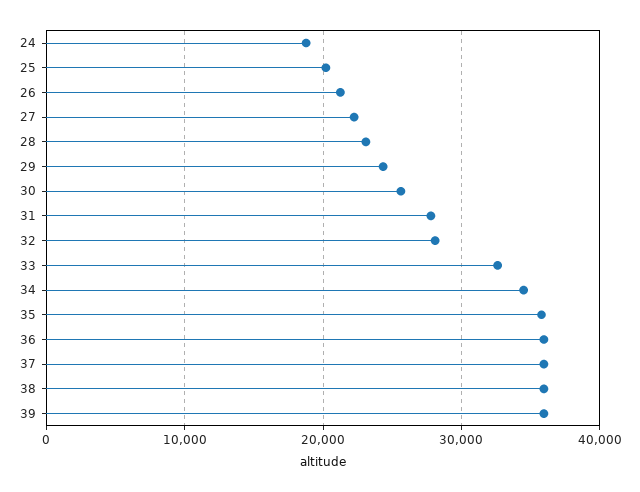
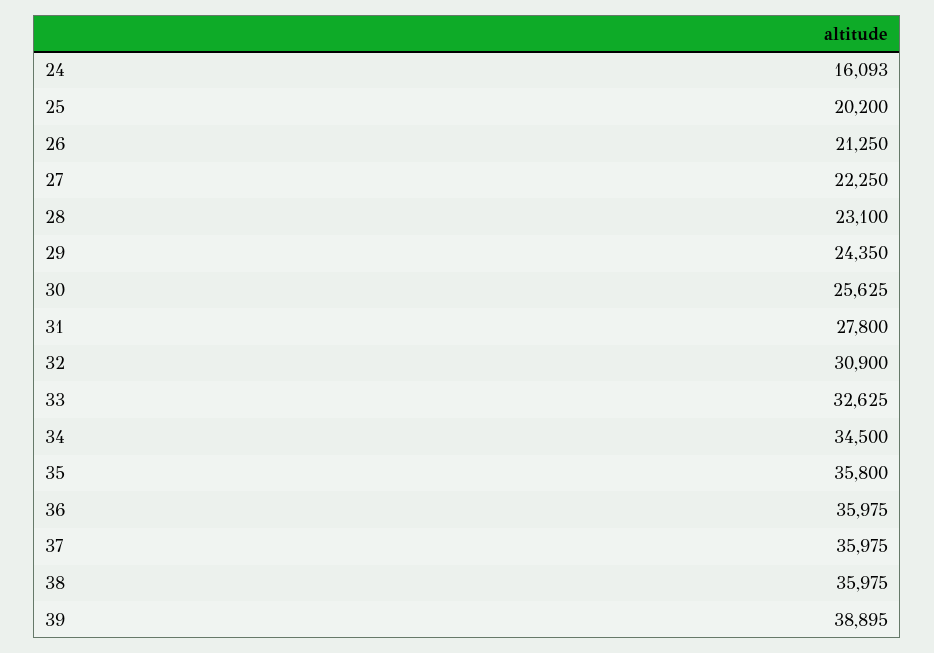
  {
-   "24": 19000,
+   "24": 16093,
    "25": 20200,
    "26": 21250,
    "27": 22250,
    "28": 23100,
    "29": 24350,
    "30": 25625,
    "31": 27800,
-   "32": 28000,
+   "32": 30900,
    "33": 32625,
    "34": 34500,
    "35": 35800,
    "36": 35975,
    "37": 35975,
    "38": 35975,
-   "39": 36000
+   "39": 38895
  }

